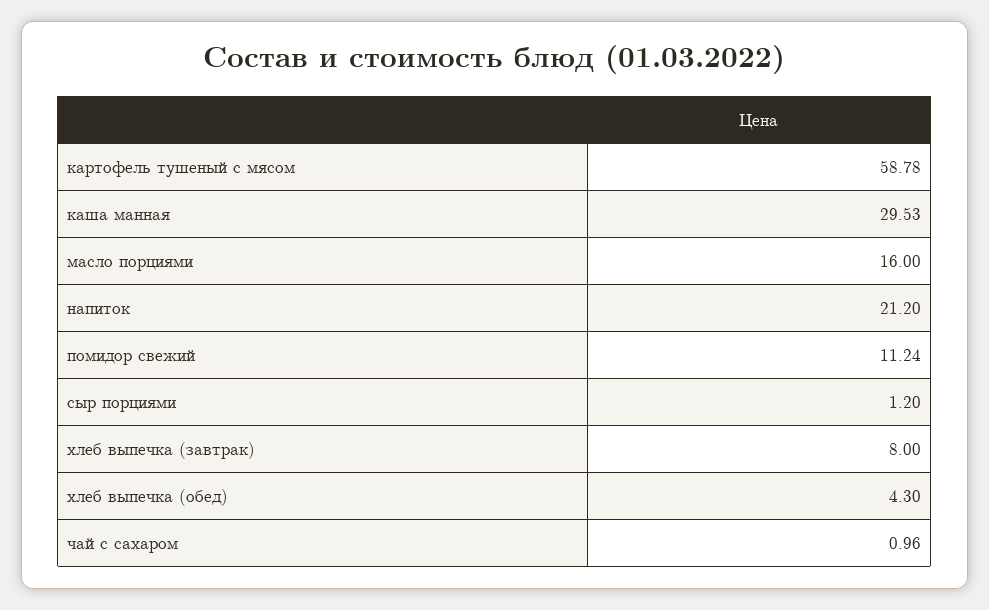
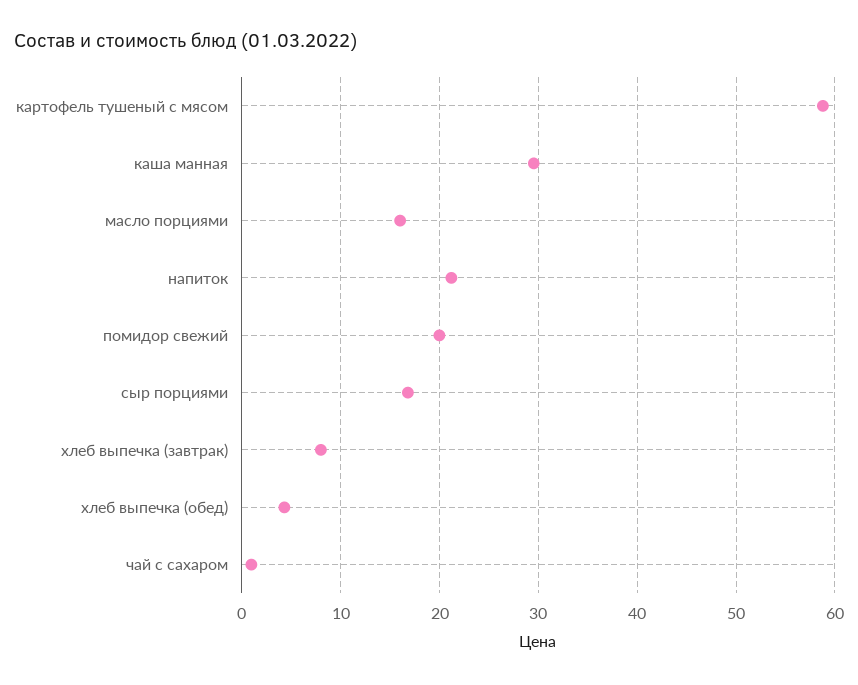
  {
    "картофель тушеный с мясом": 58.78,
    "каша манная": 29.53,
    "масло порциями": 16,
    "напиток": 21.2,
-   "помидор свежий": 11.24,
+   "помидор свежий": 20,
-   "сыр порциями": 1.2,
+   "сыр порциями": 17,
    "хлеб выпечка (завтрак)": 8,
    "хлеб выпечка (обед)": 4.3,
    "чай с сахаром": 0.96
  }

